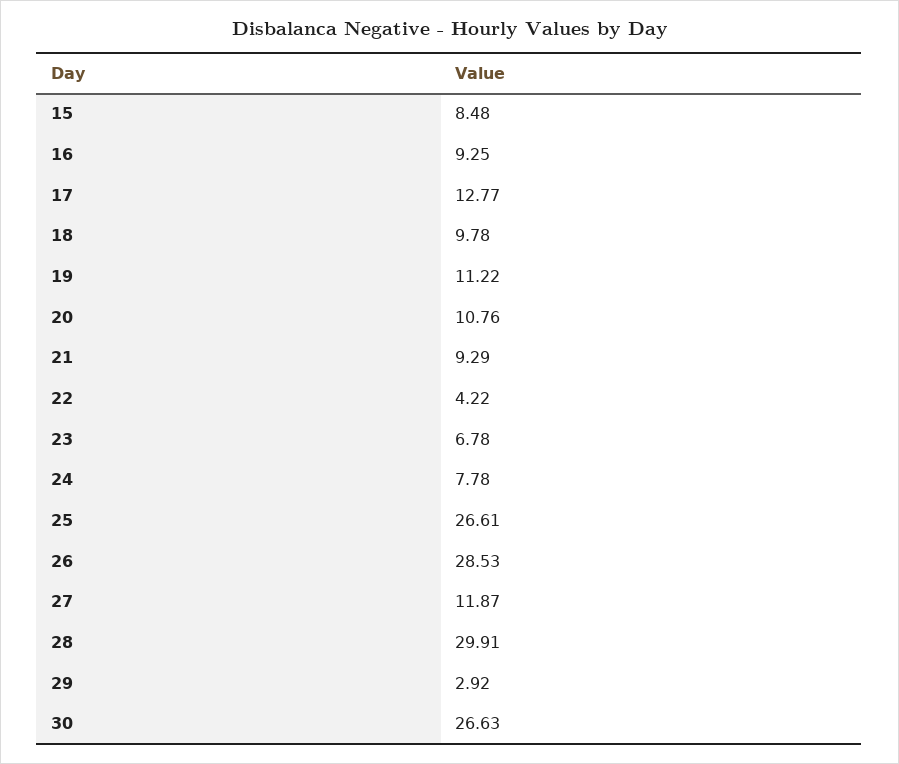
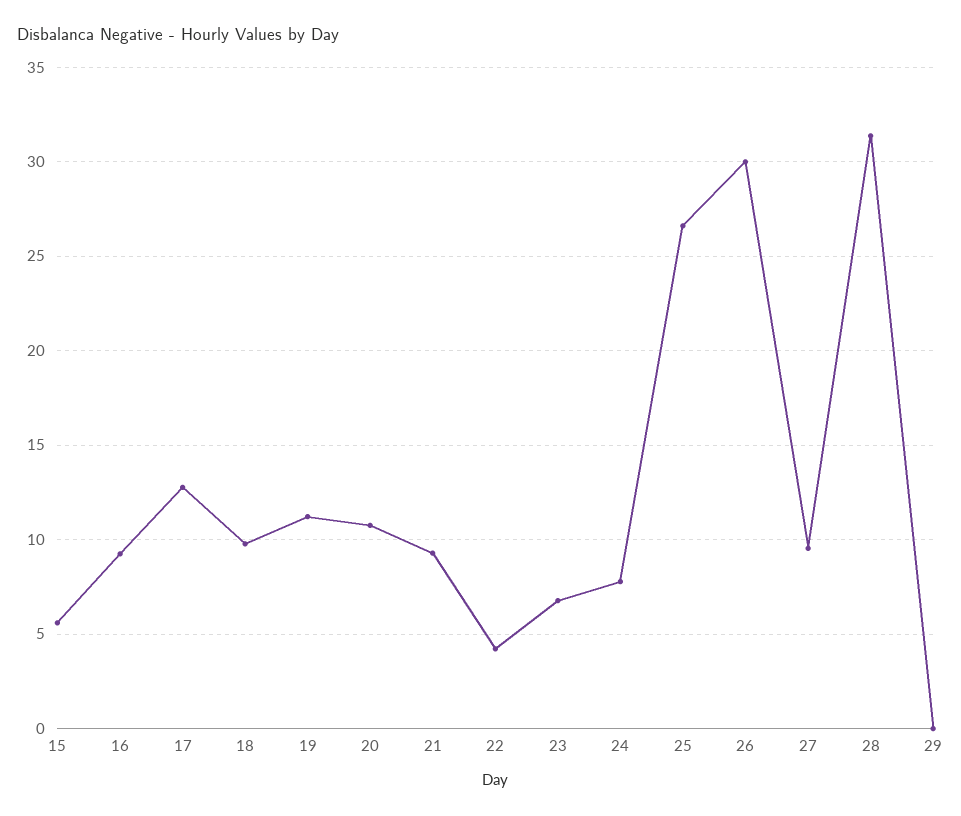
  {
-   "15": 8.48,
+   "15": 5.5,
    "16": 9.25,
    "17": 12.77,
    "18": 9.78,
    "19": 11.22,
    "20": 10.76,
    "21": 9.29,
    "22": 4.22,
    "23": 6.78,
    "24": 7.78,
    "25": 26.61,
-   "26": 28.53,
+   "26": 30,
-   "27": 11.87,
+   "27": 9.5,
-   "28": 29.91,
+   "28": 31.5,
-   "29": 2.92,
+   "29": 0
-   "30": 26.63
  }

